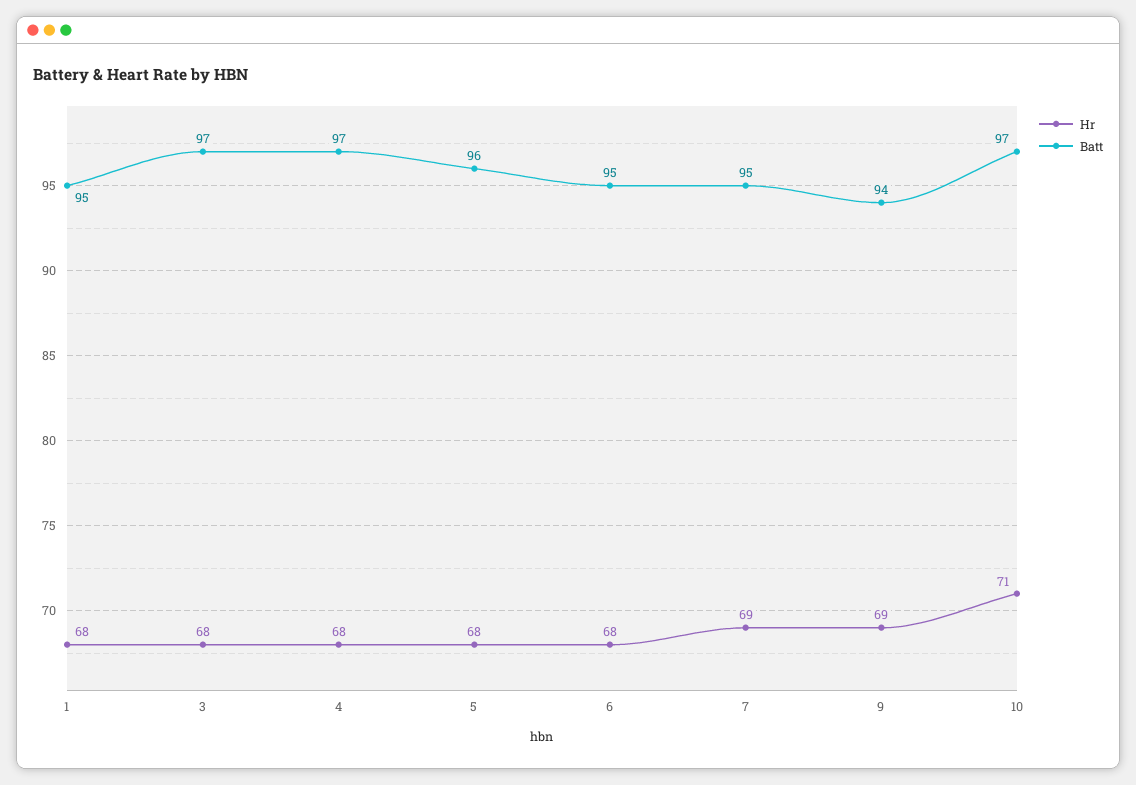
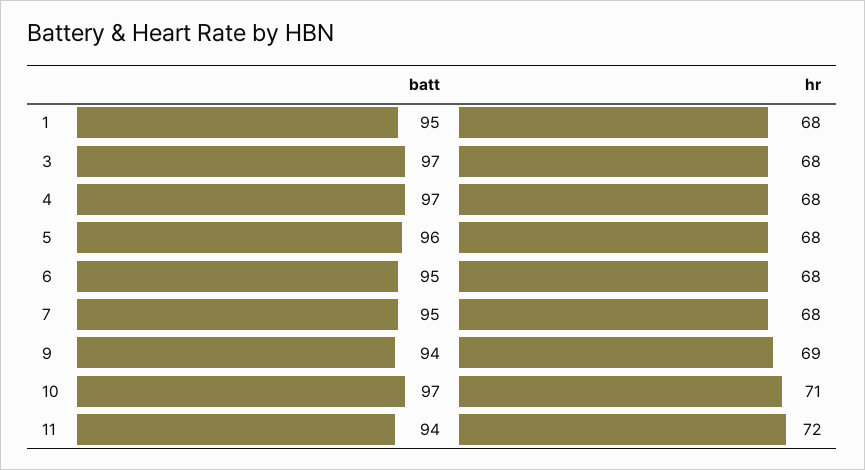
  {
    "Hr": {
      "1": 68,
      "3": 68,
      "4": 68,
      "5": 68,
      "6": 68,
-     "7": 69,
+     "7": 68,
      "9": 69,
-     "10": 71
+     "10": 71,
+     "11": 72
    },
    "Batt": {
      "1": 95,
      "3": 97,
      "4": 97,
      "5": 96,
      "6": 95,
      "7": 95,
      "9": 94,
-     "10": 97
+     "10": 97,
+     "11": 94
    }
  }

